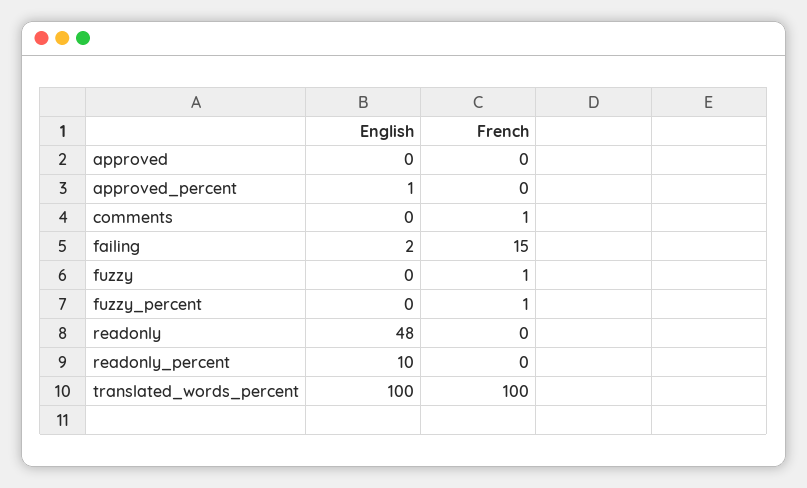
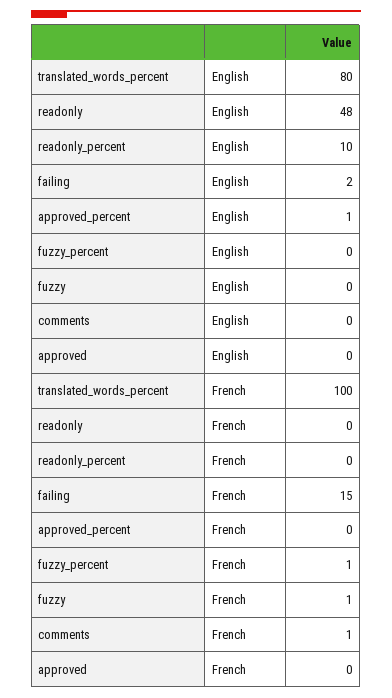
  {
    "English": {
      "approved": 0,
      "approved_percent": 1,
      "comments": 0,
      "failing": 2,
      "fuzzy": 0,
      "fuzzy_percent": 0,
      "readonly": 48,
      "readonly_percent": 10,
-     "translated_words_percent": 100
+     "translated_words_percent": 80
    },
    "French": {
      "approved": 0,
      "approved_percent": 0,
      "comments": 1,
      "failing": 15,
      "fuzzy": 1,
      "fuzzy_percent": 1,
      "readonly": 0,
      "readonly_percent": 0,
      "translated_words_percent": 100
    }
  }

